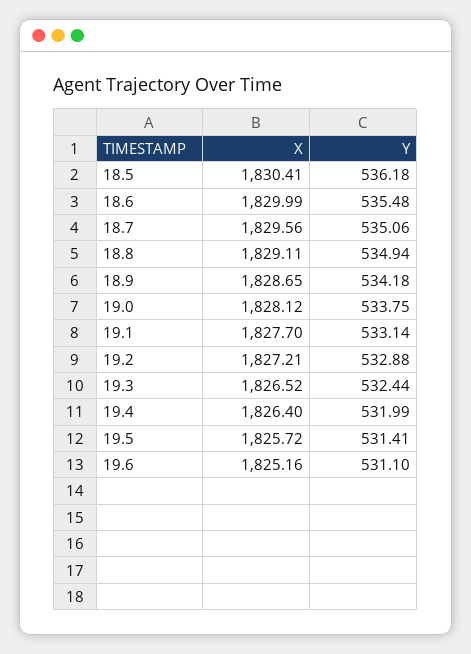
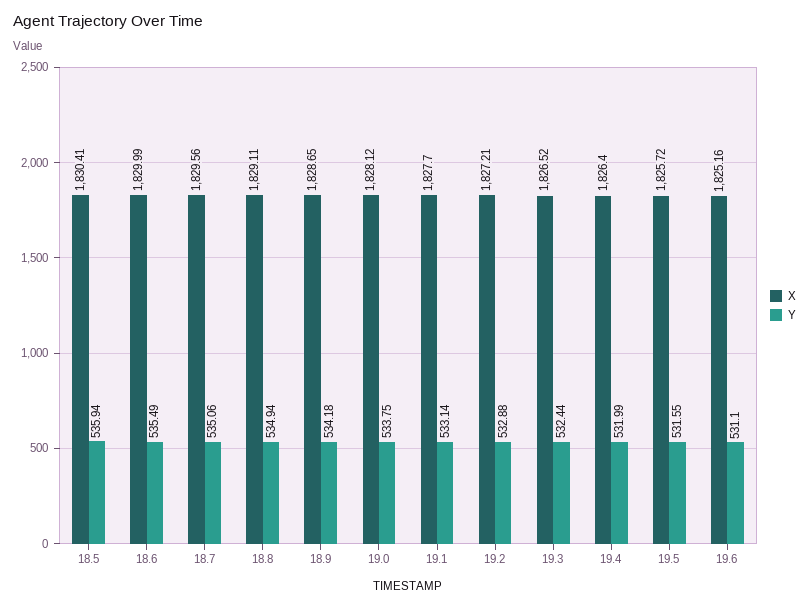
  {
    "X": {
      "18.5": 1830.41,
      "18.6": 1829.99,
      "18.7": 1829.56,
      "18.8": 1829.11,
      "18.9": 1828.65,
      "19.0": 1828.12,
      "19.1": 1827.7,
      "19.2": 1827.21,
      "19.3": 1826.52,
      "19.4": 1826.4,
      "19.5": 1825.72,
      "19.6": 1825.16
    },
    "Y": {
-     "18.5": 536.18,
+     "18.5": 535.94,
-     "18.6": 535.48,
+     "18.6": 535.49,
      "18.7": 535.06,
      "18.8": 534.94,
      "18.9": 534.18,
      "19.0": 533.75,
      "19.1": 533.14,
      "19.2": 532.88,
      "19.3": 532.44,
      "19.4": 531.99,
-     "19.5": 531.41,
+     "19.5": 531.55,
      "19.6": 531.1
    }
  }

